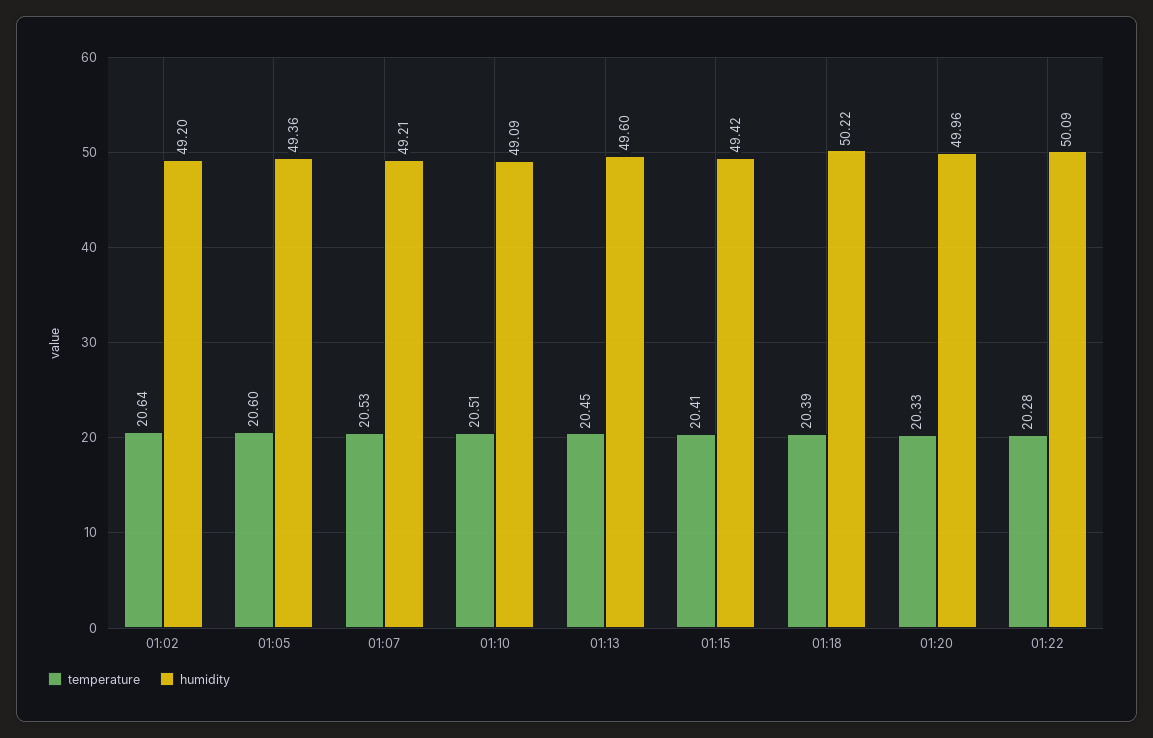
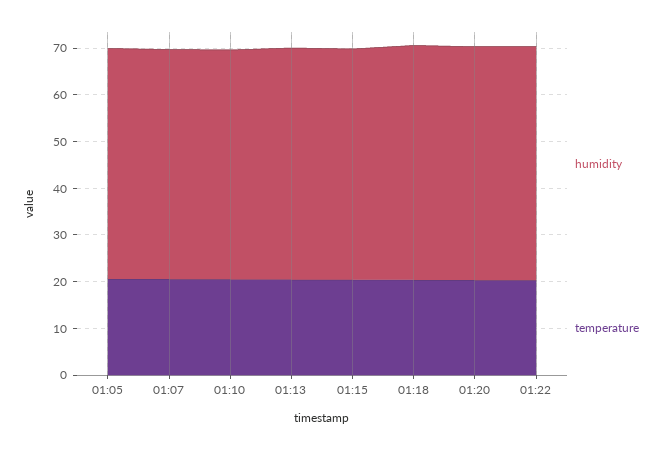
  {
    "temperature": {
-     "01:02": 20.64,
      "01:05": 20.6,
      "01:07": 20.53,
      "01:10": 20.51,
      "01:13": 20.45,
      "01:15": 20.41,
      "01:18": 20.39,
      "01:20": 20.33,
      "01:22": 20.28
    },
    "humidity": {
-     "01:02": 49.2,
      "01:05": 49.36,
      "01:07": 49.21,
      "01:10": 49.09,
      "01:13": 49.6,
      "01:15": 49.42,
      "01:18": 50.22,
      "01:20": 49.96,
      "01:22": 50.09
    }
  }

